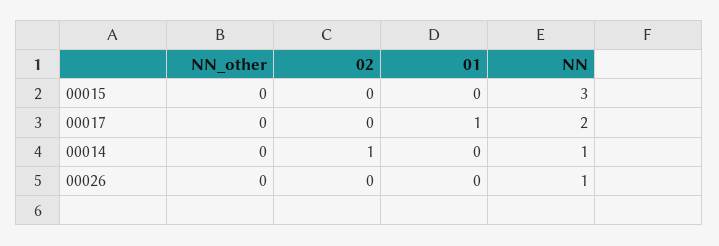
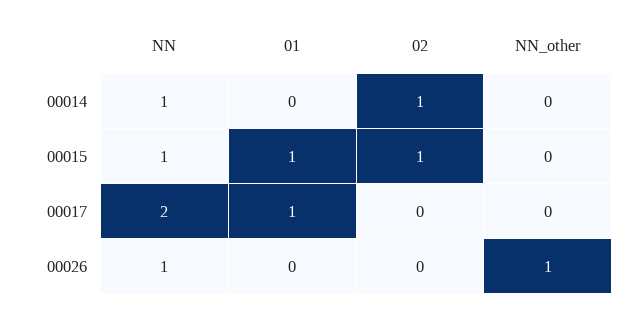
  {
    "NN_other": {
      "00015": 0,
      "00017": 0,
      "00014": 0,
-     "00026": 0
+     "00026": 1
    },
    "02": {
-     "00015": 0,
+     "00015": 1,
      "00017": 0,
      "00014": 1,
      "00026": 0
    },
    "01": {
-     "00015": 0,
+     "00015": 1,
      "00017": 1,
      "00014": 0,
      "00026": 0
    },
    "NN": {
-     "00015": 3,
+     "00015": 1,
      "00017": 2,
      "00014": 1,
      "00026": 1
    }
  }

